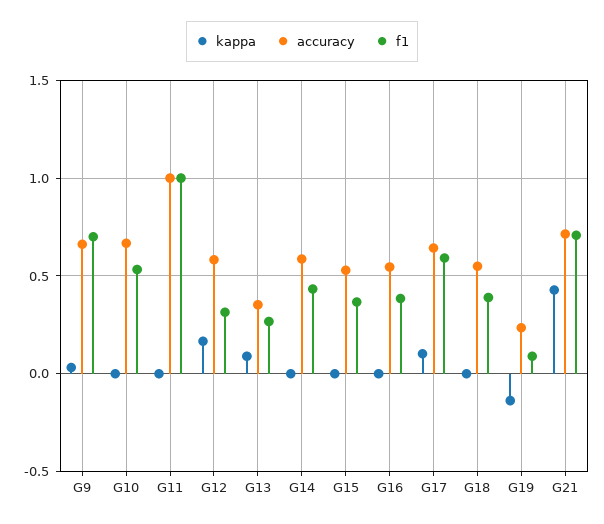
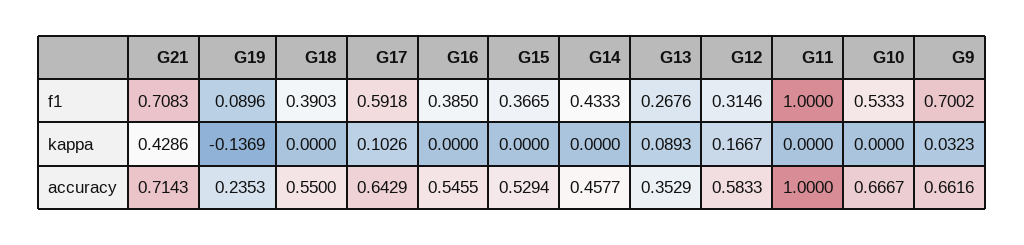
  {
    "kappa": {
      "G9": 0.0323,
      "G10": 0,
      "G11": 0,
      "G12": 0.1667,
      "G13": 0.0893,
      "G14": 0,
      "G15": 0,
      "G16": 0,
      "G17": 0.1026,
      "G18": 0,
      "G19": -0.1369,
      "G21": 0.4286
    },
    "accuracy": {
      "G9": 0.6616,
      "G10": 0.6667,
      "G11": 1,
      "G12": 0.5833,
      "G13": 0.3529,
-     "G14": 0.6,
+     "G14": 0.4577,
      "G15": 0.5294,
      "G16": 0.5455,
      "G17": 0.6429,
      "G18": 0.55,
      "G19": 0.2353,
      "G21": 0.7143
    },
    "f1": {
      "G9": 0.7002,
      "G10": 0.5333,
      "G11": 1,
      "G12": 0.3146,
      "G13": 0.2676,
      "G14": 0.4333,
      "G15": 0.3665,
      "G16": 0.385,
      "G17": 0.5918,
      "G18": 0.3903,
      "G19": 0.0896,
      "G21": 0.7083
    }
  }

